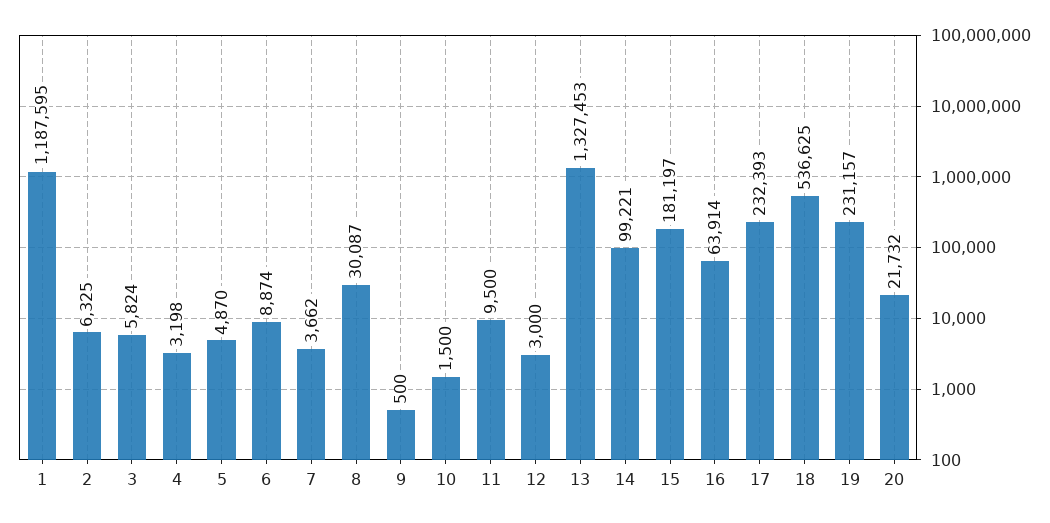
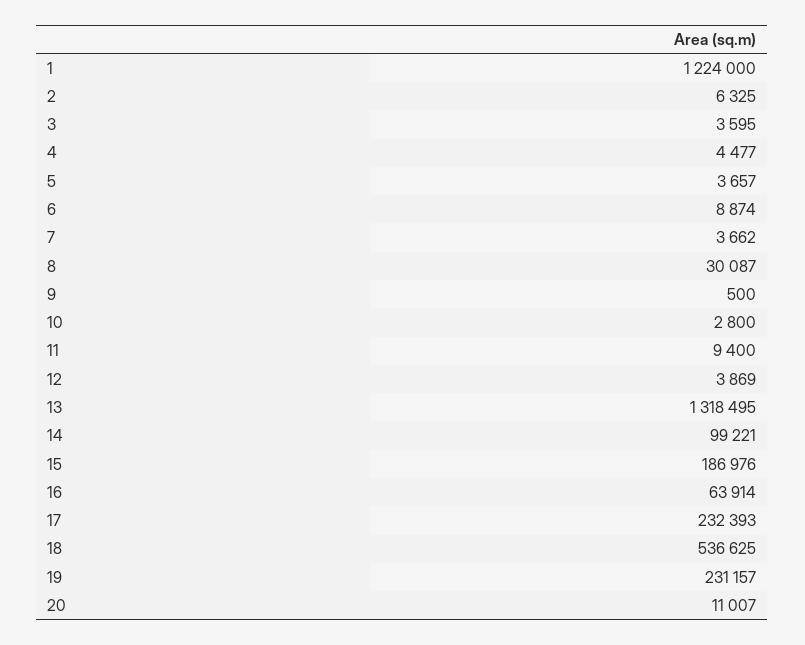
  {
-   "1": 1187595,
+   "1": 1224000,
    "2": 6325,
-   "3": 5824,
+   "3": 3595,
-   "4": 3198,
+   "4": 4477,
-   "5": 4870,
+   "5": 3657,
    "6": 8874,
    "7": 3662,
    "8": 30087,
    "9": 500,
-   "10": 1500,
+   "10": 2800,
-   "11": 9500,
+   "11": 9400,
-   "12": 3000,
+   "12": 3869,
-   "13": 1327453,
+   "13": 1318495,
    "14": 99221,
-   "15": 181197,
+   "15": 186976,
    "16": 63914,
    "17": 232393,
    "18": 536625,
    "19": 231157,
-   "20": 21732
+   "20": 11007
  }

